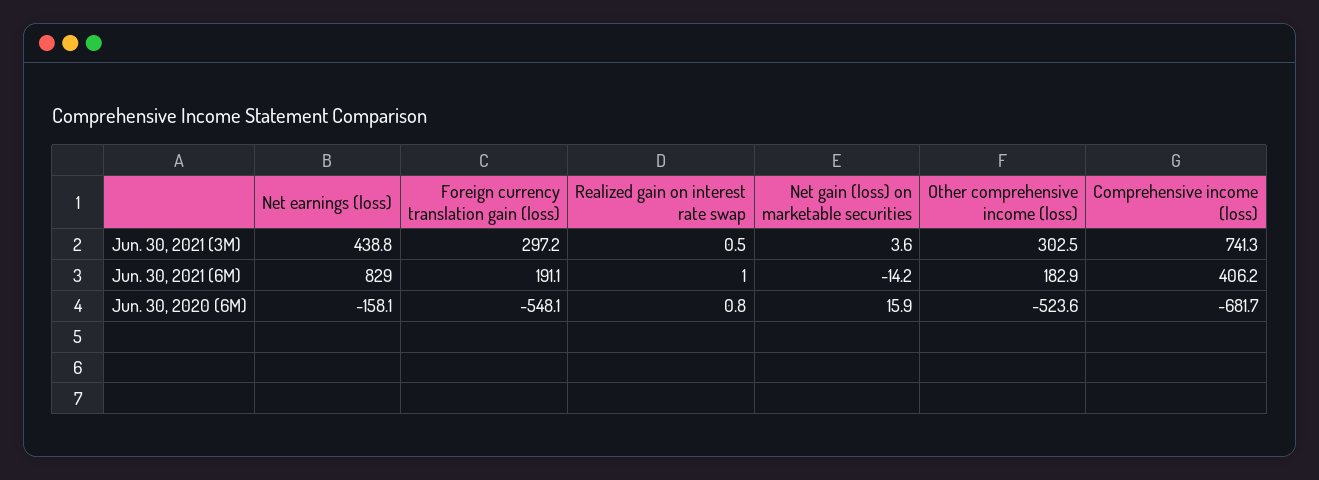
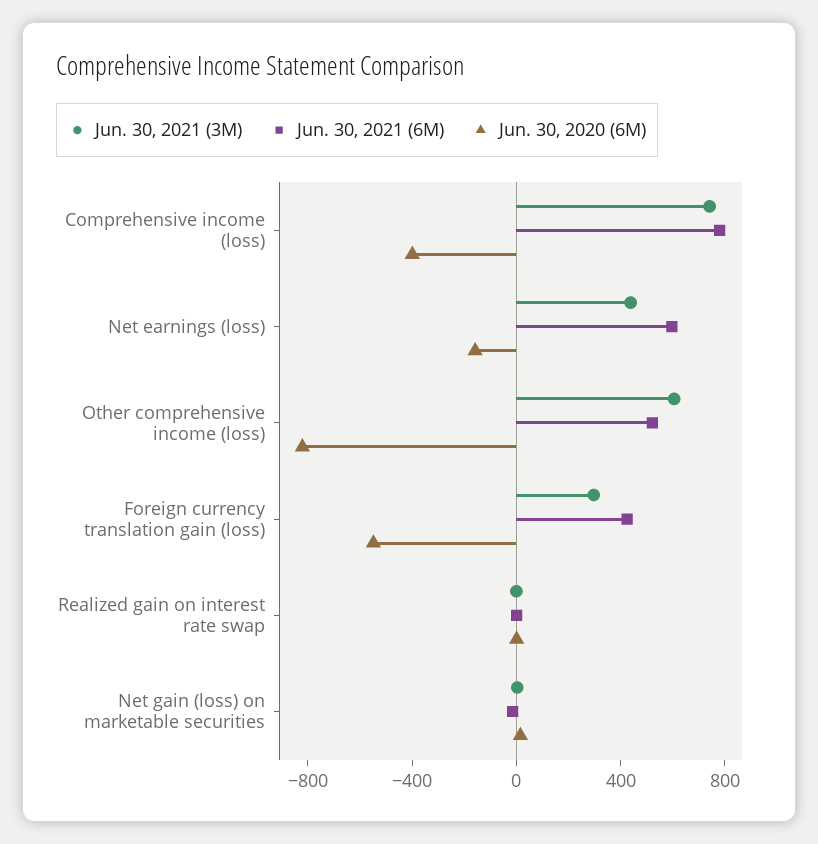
  {
    "Jun. 30, 2021 (3M)": {
      "Net earnings (loss)": 438.8,
      "Foreign currency translation gain (loss)": 297.2,
      "Realized gain on interest rate swap": 0.5,
      "Net gain (loss) on marketable securities": 3.6,
-     "Other comprehensive income (loss)": 302.5,
+     "Other comprehensive income (loss)": 600,
      "Comprehensive income (loss)": 741.3
    },
    "Jun. 30, 2021 (6M)": {
-     "Net earnings (loss)": 829,
+     "Net earnings (loss)": 600,
-     "Foreign currency translation gain (loss)": 191.1,
+     "Foreign currency translation gain (loss)": 400,
      "Realized gain on interest rate swap": 1,
      "Net gain (loss) on marketable securities": -14.2,
-     "Other comprehensive income (loss)": 182.9,
+     "Other comprehensive income (loss)": 500,
-     "Comprehensive income (loss)": 406.2
+     "Comprehensive income (loss)": 800
    },
    "Jun. 30, 2020 (6M)": {
      "Net earnings (loss)": -158.1,
      "Foreign currency translation gain (loss)": -548.1,
      "Realized gain on interest rate swap": 0.8,
      "Net gain (loss) on marketable securities": 15.9,
-     "Other comprehensive income (loss)": -523.6,
+     "Other comprehensive income (loss)": -800,
-     "Comprehensive income (loss)": -681.7
+     "Comprehensive income (loss)": -400
    }
  }

